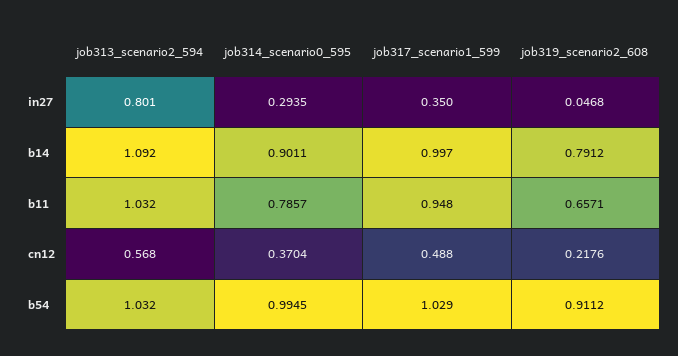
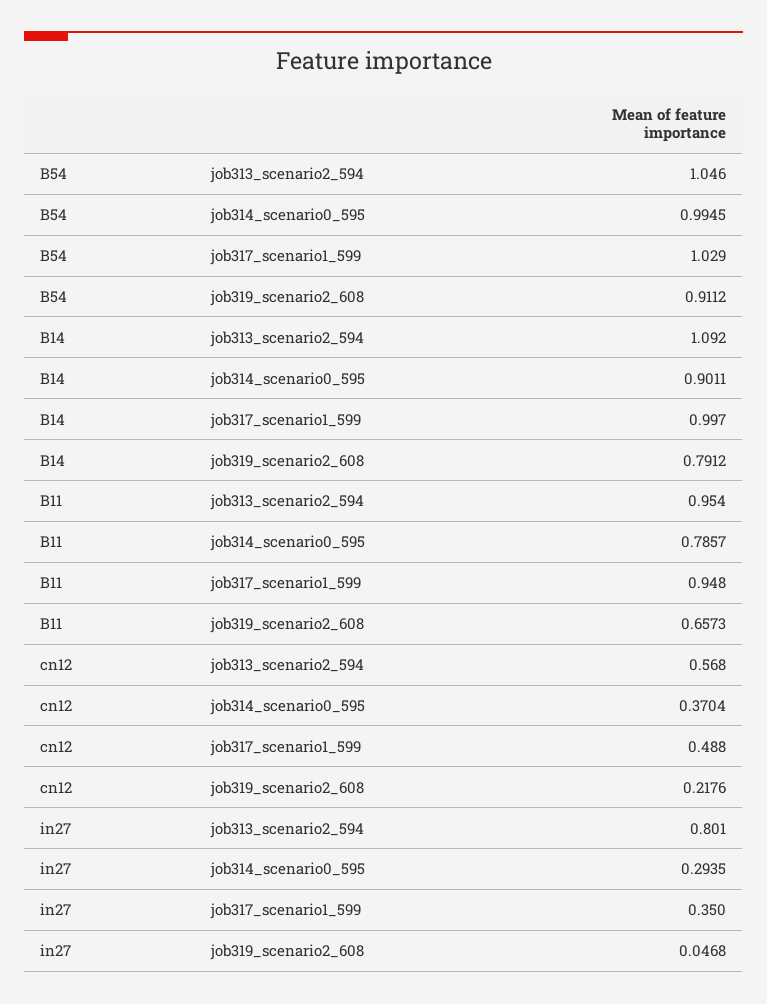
  {
    "job313_scenario2_594": {
      "in27": 0.801,
      "b14": 1.092,
-     "b11": 1.032,
+     "b11": 0.954,
      "cn12": 0.568,
-     "b54": 1.032
+     "b54": 1.046
    },
    "job314_scenario0_595": {
      "in27": 0.2935,
      "b14": 0.9011,
      "b11": 0.7857,
      "cn12": 0.3704,
      "b54": 0.9945
    },
    "job317_scenario1_599": {
      "in27": 0.35,
      "b14": 0.997,
      "b11": 0.948,
      "cn12": 0.488,
      "b54": 1.029
    },
    "job319_scenario2_608": {
      "in27": 0.0468,
      "b14": 0.7912,
-     "b11": 0.6571,
+     "b11": 0.6573,
      "cn12": 0.2176,
      "b54": 0.9112
    }
  }

